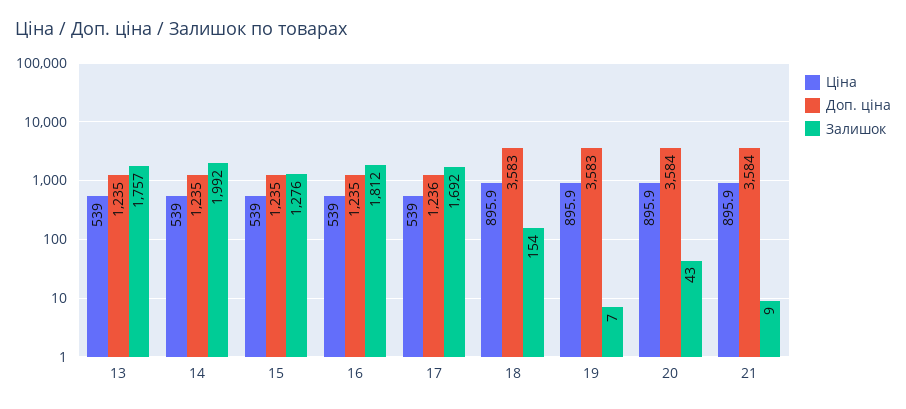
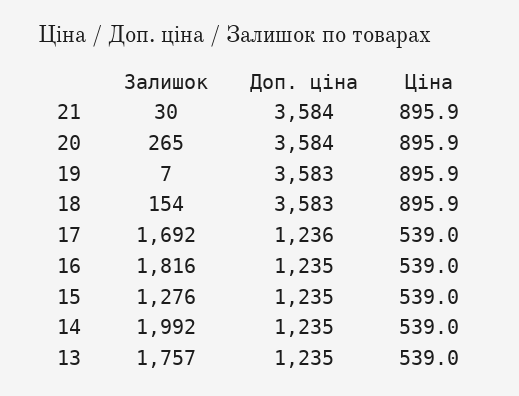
  {
    "Ціна": {
      "13": 539,
      "14": 539,
      "15": 539,
      "16": 539,
      "17": 539,
      "18": 895.9,
      "19": 895.9,
      "20": 895.9,
      "21": 895.9
    },
    "Доп. ціна": {
      "13": 1235,
      "14": 1235,
      "15": 1235,
      "16": 1235,
      "17": 1236,
      "18": 3583,
      "19": 3583,
      "20": 3584,
      "21": 3584
    },
    "Залишок": {
      "13": 1757,
      "14": 1992,
      "15": 1276,
-     "16": 1812,
+     "16": 1816,
      "17": 1692,
      "18": 154,
      "19": 7,
-     "20": 43,
+     "20": 265,
-     "21": 9
+     "21": 30
    }
  }

